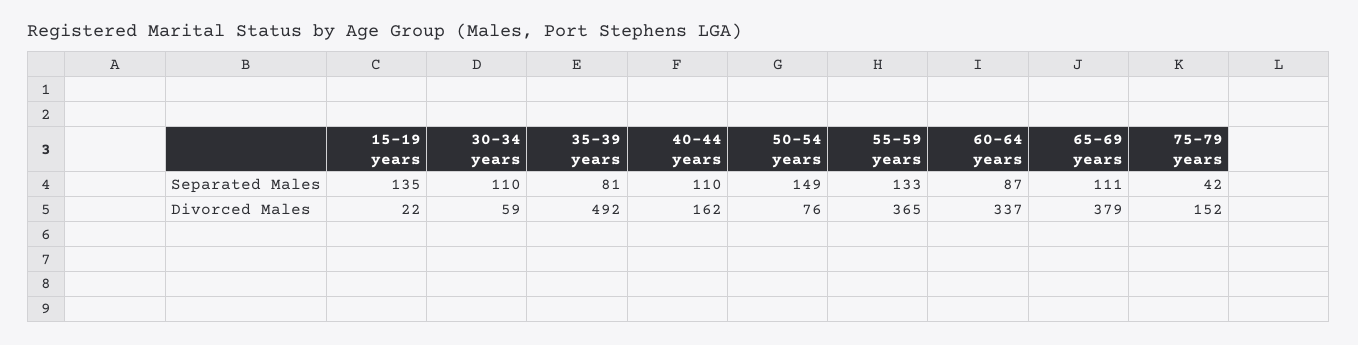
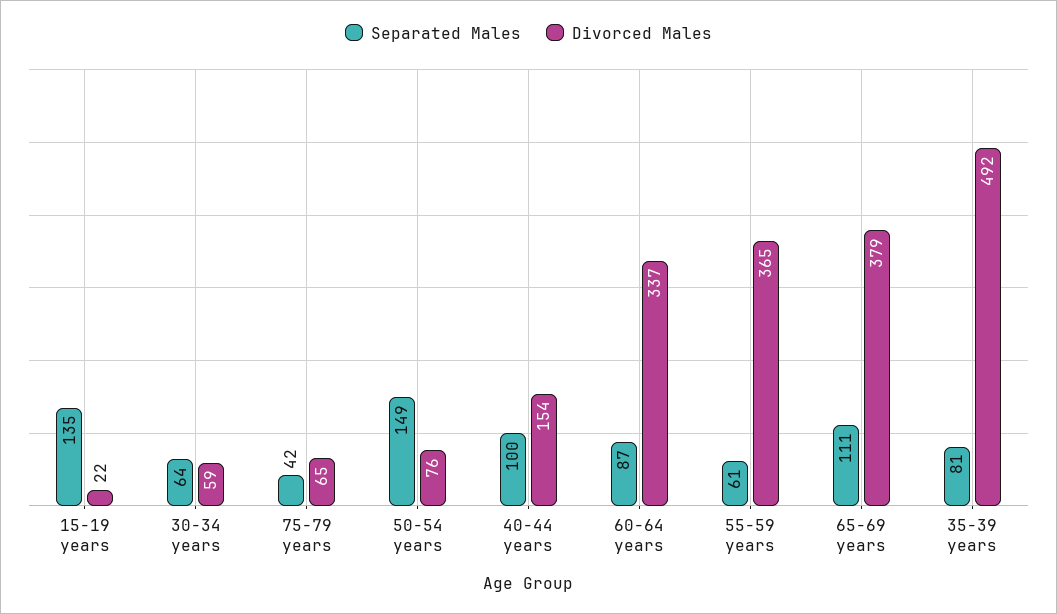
  {
    "Separated Males": {
      "15-19 years": 135,
-     "30-34 years": 110,
+     "30-34 years": 64,
      "35-39 years": 81,
-     "40-44 years": 110,
+     "40-44 years": 100,
      "50-54 years": 149,
-     "55-59 years": 133,
+     "55-59 years": 61,
      "60-64 years": 87,
      "65-69 years": 111,
      "75-79 years": 42
    },
    "Divorced Males": {
      "15-19 years": 22,
      "30-34 years": 59,
      "35-39 years": 492,
-     "40-44 years": 162,
+     "40-44 years": 154,
      "50-54 years": 76,
      "55-59 years": 365,
      "60-64 years": 337,
      "65-69 years": 379,
-     "75-79 years": 152
+     "75-79 years": 65
    }
  }

